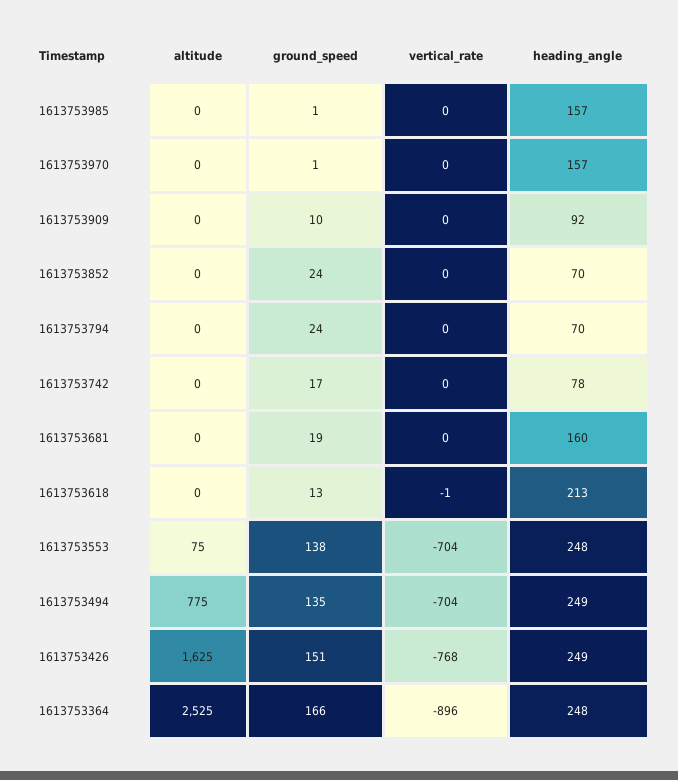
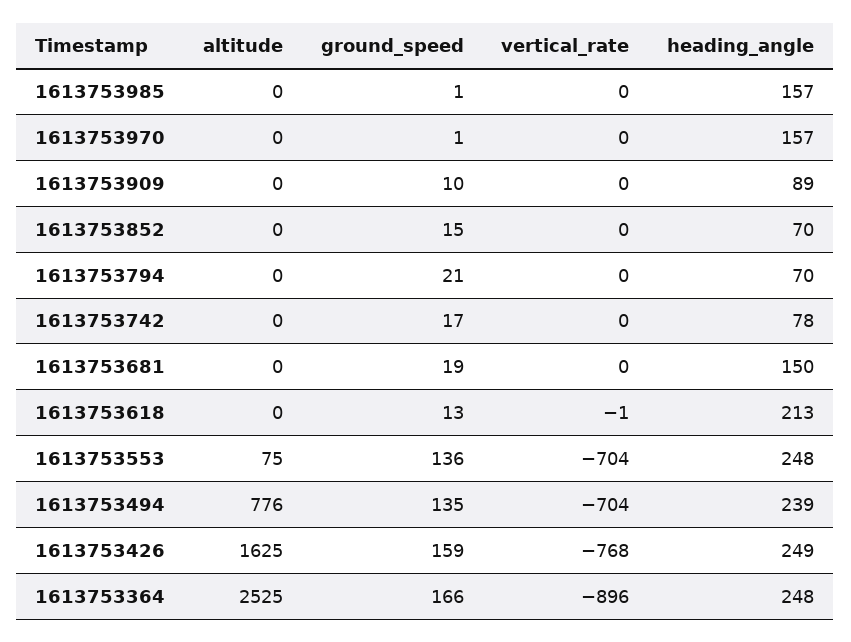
  {
    "altitude": {
      "1613753985": 0,
      "1613753970": 0,
      "1613753909": 0,
      "1613753852": 0,
      "1613753794": 0,
      "1613753742": 0,
      "1613753681": 0,
      "1613753618": 0,
      "1613753553": 75,
-     "1613753494": 775,
+     "1613753494": 776,
      "1613753426": 1625,
      "1613753364": 2525
    },
    "ground_speed": {
      "1613753985": 1,
      "1613753970": 1,
      "1613753909": 10,
-     "1613753852": 24,
+     "1613753852": 15,
-     "1613753794": 24,
+     "1613753794": 21,
      "1613753742": 17,
      "1613753681": 19,
      "1613753618": 13,
-     "1613753553": 138,
+     "1613753553": 136,
      "1613753494": 135,
-     "1613753426": 151,
+     "1613753426": 159,
      "1613753364": 166
    },
    "vertical_rate": {
      "1613753985": 0,
      "1613753970": 0,
      "1613753909": 0,
      "1613753852": 0,
      "1613753794": 0,
      "1613753742": 0,
      "1613753681": 0,
      "1613753618": -1,
      "1613753553": -704,
      "1613753494": -704,
      "1613753426": -768,
      "1613753364": -896
    },
    "heading_angle": {
      "1613753985": 157,
      "1613753970": 157,
-     "1613753909": 92,
+     "1613753909": 89,
      "1613753852": 70,
      "1613753794": 70,
      "1613753742": 78,
-     "1613753681": 160,
+     "1613753681": 150,
      "1613753618": 213,
      "1613753553": 248,
-     "1613753494": 249,
+     "1613753494": 239,
      "1613753426": 249,
      "1613753364": 248
    }
  }

